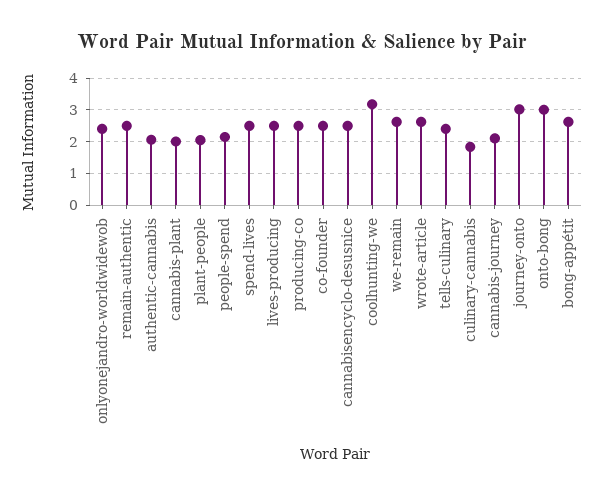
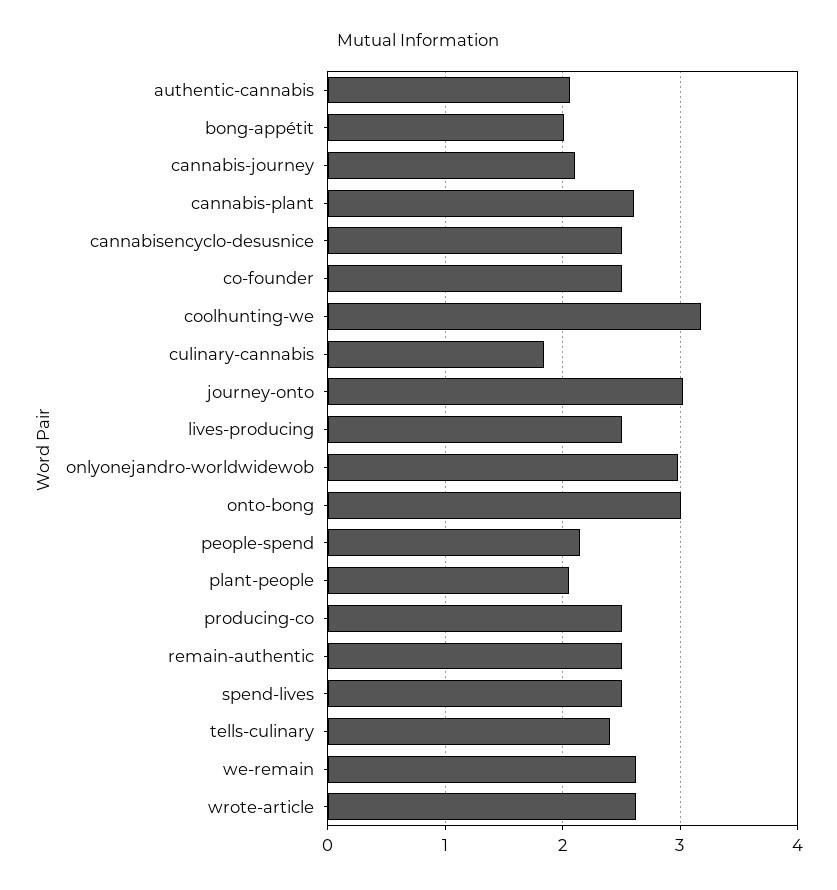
  {
-   "onlyonejandro-worldwidewob": 2.4,
+   "onlyonejandro-worldwidewob": 3,
    "remain-authentic": 2.5,
    "authentic-cannabis": 2.1,
-   "cannabis-plant": 2,
+   "cannabis-plant": 2.6,
    "plant-people": 2.1,
    "people-spend": 2.2,
    "spend-lives": 2.5,
    "lives-producing": 2.5,
    "producing-co": 2.5,
    "co-founder": 2.5,
    "cannabisencyclo-desusnice": 2.5,
    "coolhunting-we": 3.2,
    "we-remain": 2.6,
    "wrote-article": 2.6,
    "tells-culinary": 2.4,
    "culinary-cannabis": 1.8,
    "cannabis-journey": 2.1,
    "journey-onto": 3,
    "onto-bong": 3,
-   "bong-appétit": 2.6
+   "bong-appétit": 2
  }

